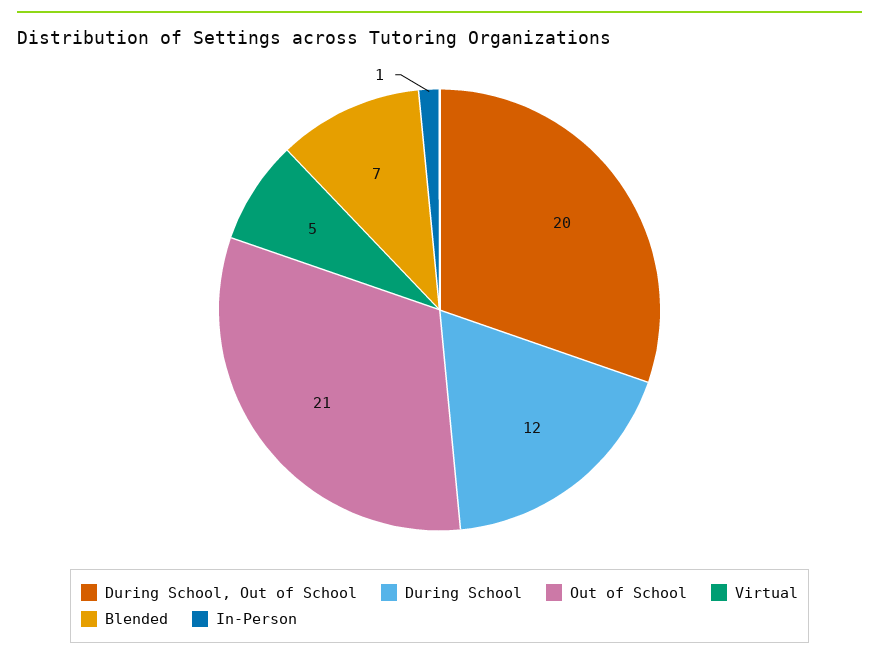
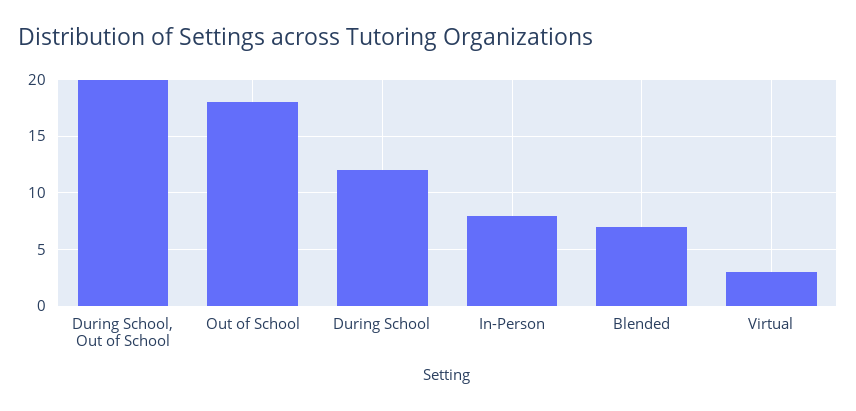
  {
    "During School, Out of School": 20,
    "During School": 12,
-   "Out of School": 21,
+   "Out of School": 18,
-   "Virtual": 5,
+   "Virtual": 3,
    "Blended": 7,
-   "In-Person": 1
+   "In-Person": 8
  }

